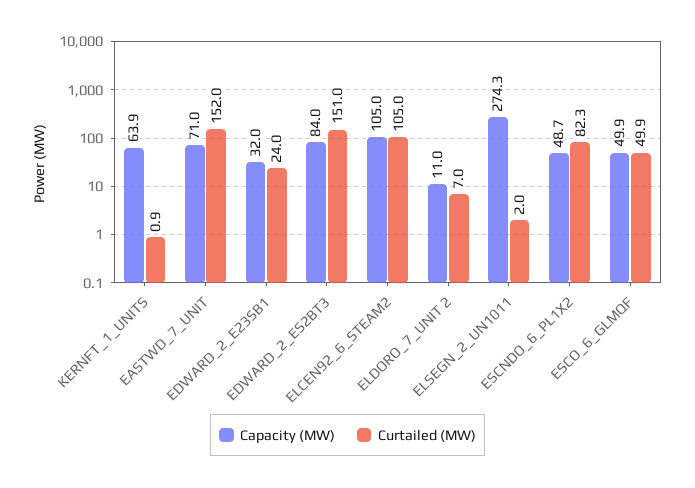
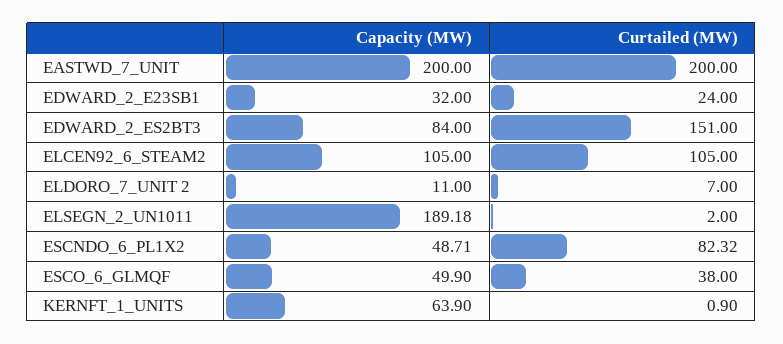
  {
    "Capacity (MW)": {
      "KERNFT_1_UNITS": 63.9,
-     "EASTWD_7_UNIT": 71,
+     "EASTWD_7_UNIT": 200,
      "EDWARD_2_E23SB1": 32,
      "EDWARD_2_ES2BT3": 84,
      "ELCEN92_6_STEAM2": 105,
      "ELDORO_7_UNIT 2": 11,
-     "ELSEGN_2_UN1011": 274.3,
+     "ELSEGN_2_UN1011": 189.18,
      "ESCNDO_6_PL1X2": 48.71,
      "ESCO_6_GLMQF": 49.9
    },
    "Curtailed (MW)": {
      "KERNFT_1_UNITS": 0.9,
-     "EASTWD_7_UNIT": 152,
+     "EASTWD_7_UNIT": 200,
      "EDWARD_2_E23SB1": 24,
      "EDWARD_2_ES2BT3": 151,
      "ELCEN92_6_STEAM2": 105,
      "ELDORO_7_UNIT 2": 7,
      "ELSEGN_2_UN1011": 2,
      "ESCNDO_6_PL1X2": 82.32,
-     "ESCO_6_GLMQF": 49.9
+     "ESCO_6_GLMQF": 38
    }
  }

